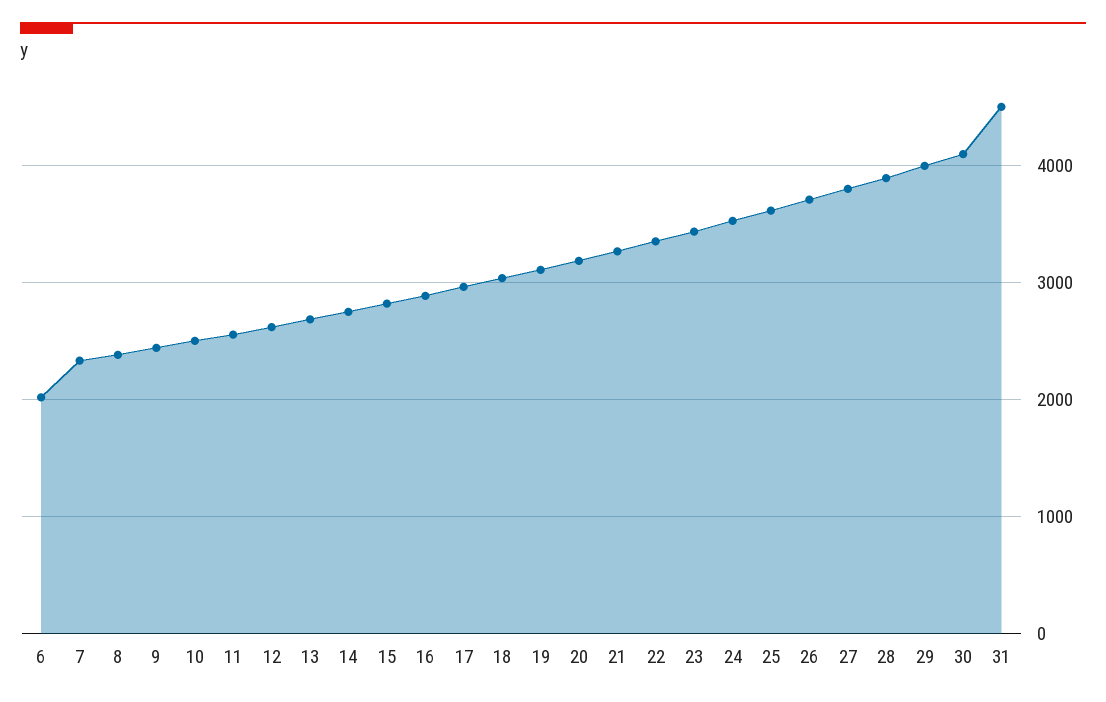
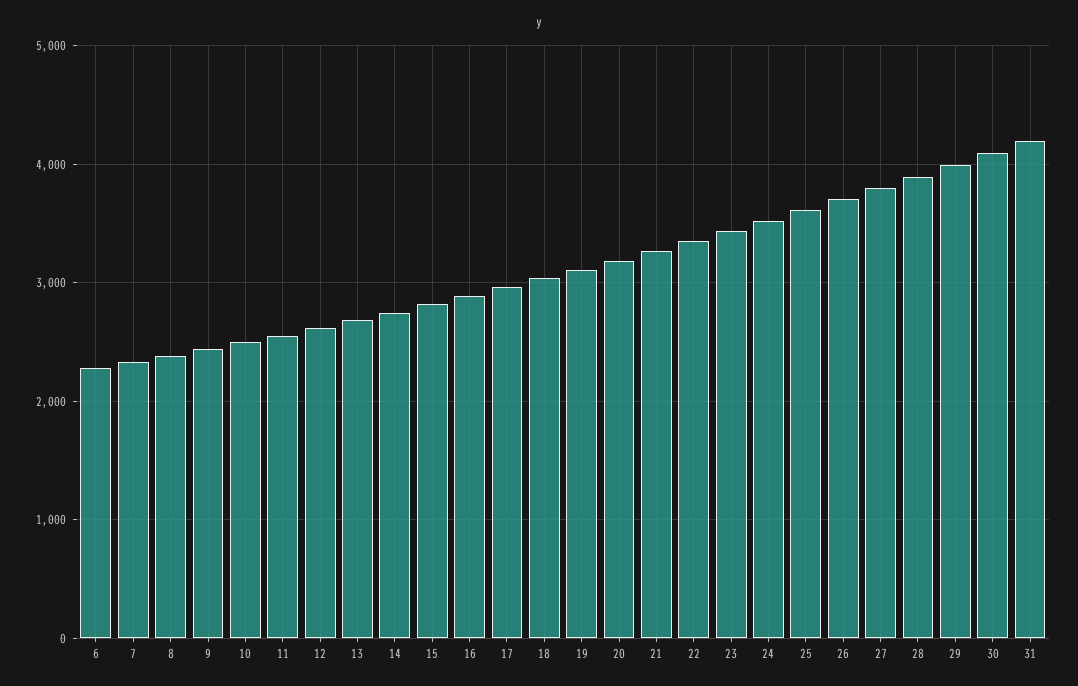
  {
-   "6": 2000,
+   "6": 2300,
    "7": 2300,
    "8": 2400,
    "9": 2400,
    "10": 2500,
    "11": 2600,
    "12": 2600,
    "13": 2700,
    "14": 2700,
    "15": 2800,
    "16": 2900,
    "17": 3000,
    "18": 3000,
    "19": 3100,
    "20": 3200,
    "21": 3300,
    "22": 3400,
    "23": 3400,
    "24": 3500,
    "25": 3600,
    "26": 3700,
    "27": 3800,
    "28": 3900,
    "29": 4000,
    "30": 4100,
-   "31": 4500
+   "31": 4200
  }

